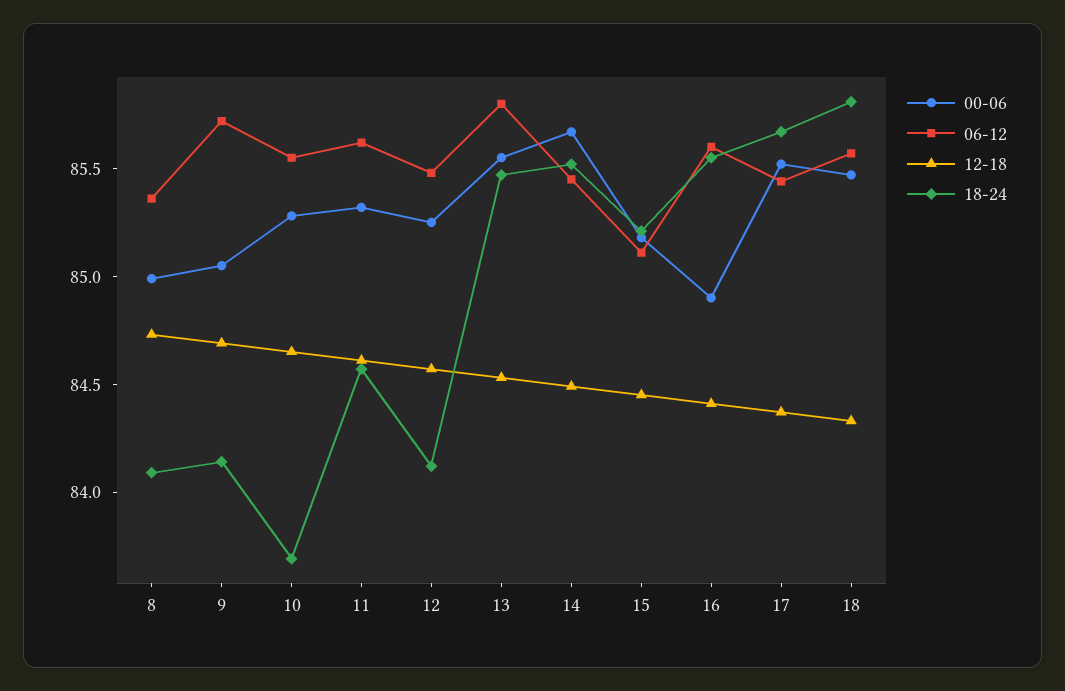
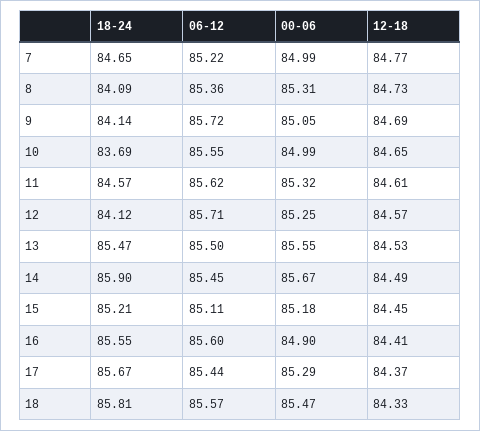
  {
    "00-06": {
-     "8": 85,
+     "8": 85.31,
      "9": 85.05,
-     "10": 85.3,
+     "10": 84.99,
      "11": 85.32,
      "12": 85.25,
      "13": 85.55,
      "14": 85.67,
      "15": 85.18,
      "16": 84.9,
-     "17": 85.5,
+     "17": 85.29,
-     "18": 85.47
+     "18": 85.47,
+     "7": 84.99
    },
    "06-12": {
      "8": 85.36,
      "9": 85.72,
      "10": 85.55,
      "11": 85.62,
-     "12": 85.5,
+     "12": 85.71,
-     "13": 85.8,
+     "13": 85.5,
      "14": 85.45,
      "15": 85.11,
      "16": 85.6,
      "17": 85.44,
-     "18": 85.57
+     "18": 85.57,
+     "7": 85.22
    },
    "12-18": {
      "8": 84.73,
      "9": 84.69,
      "10": 84.65,
      "11": 84.61,
      "12": 84.57,
      "13": 84.53,
      "14": 84.49,
      "15": 84.45,
      "16": 84.41,
      "17": 84.37,
-     "18": 84.33
+     "18": 84.33,
+     "7": 84.77
    },
    "18-24": {
      "8": 84.09,
      "9": 84.14,
      "10": 83.69,
      "11": 84.57,
      "12": 84.12,
      "13": 85.47,
-     "14": 85.5,
+     "14": 85.9,
      "15": 85.21,
      "16": 85.55,
      "17": 85.67,
-     "18": 85.81
+     "18": 85.81,
+     "7": 84.65
    }
  }

